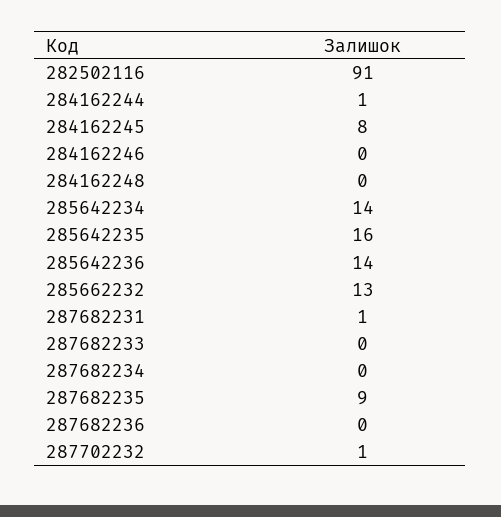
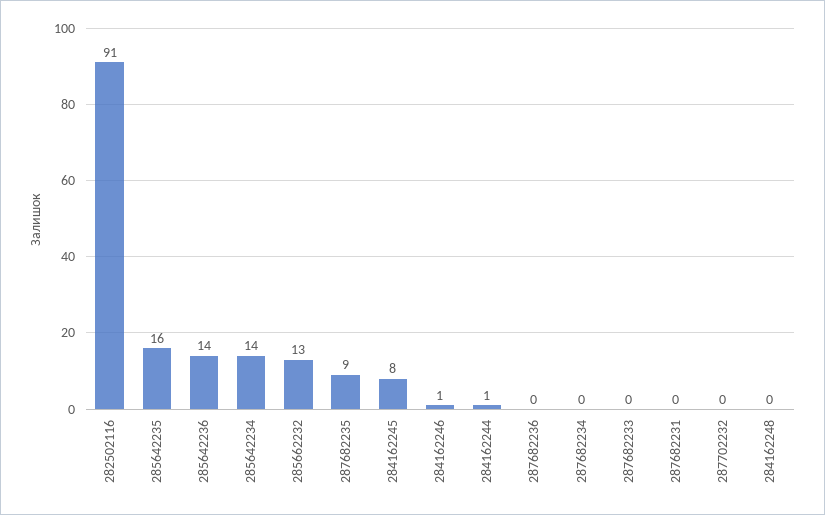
  {
    "282502116": 91,
    "284162244": 1,
    "284162245": 8,
-   "284162246": 0,
+   "284162246": 1,
    "284162248": 0,
    "285642234": 14,
    "285642235": 16,
    "285642236": 14,
    "285662232": 13,
-   "287682231": 1,
+   "287682231": 0,
    "287682233": 0,
    "287682234": 0,
    "287682235": 9,
    "287682236": 0,
-   "287702232": 1
+   "287702232": 0
  }

